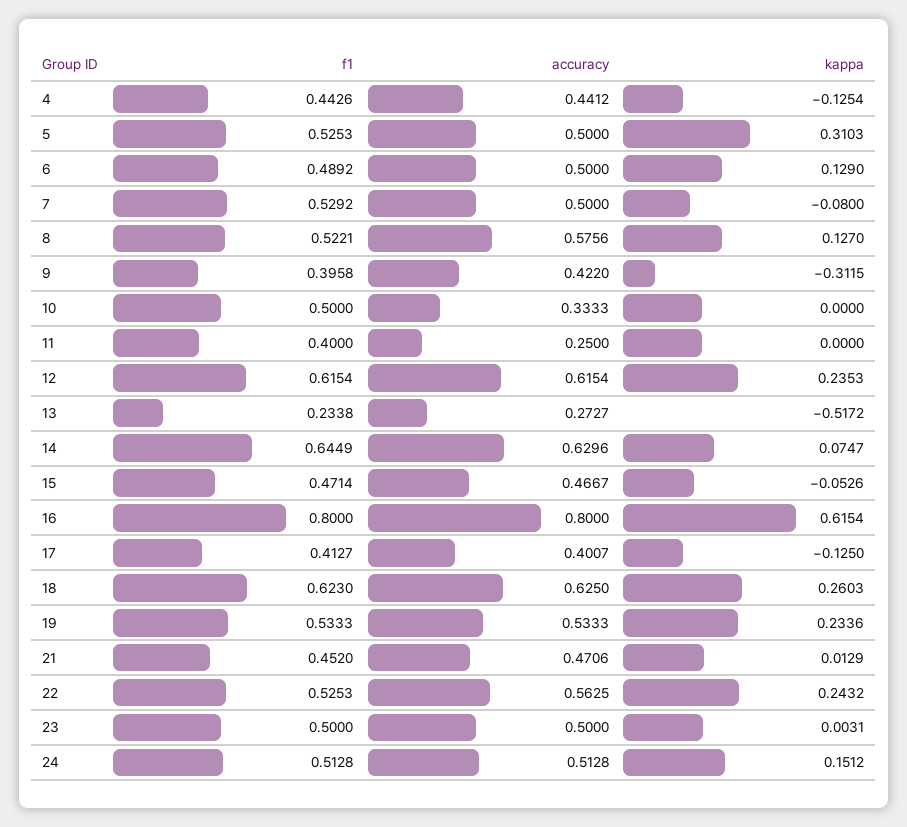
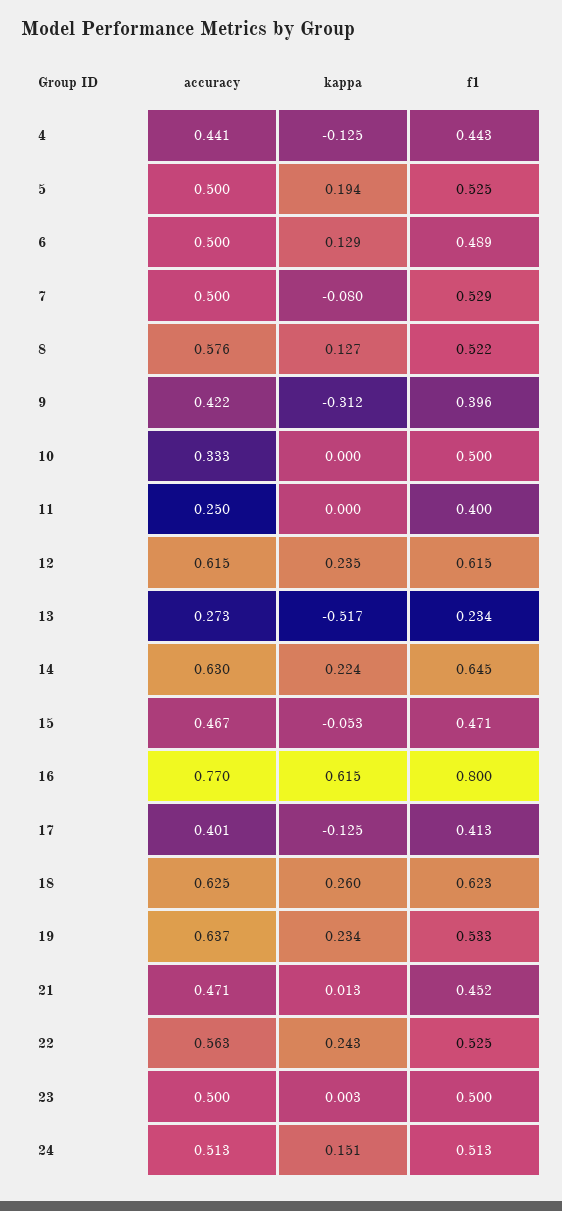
  {
    "f1": {
      "4": 0.4426,
      "5": 0.5253,
      "6": 0.4892,
      "7": 0.5292,
      "8": 0.5221,
      "9": 0.3958,
      "10": 0.5,
      "11": 0.4,
      "12": 0.6154,
      "13": 0.2338,
      "14": 0.6449,
      "15": 0.4714,
      "16": 0.8,
      "17": 0.4127,
      "18": 0.623,
      "19": 0.5333,
      "21": 0.452,
      "22": 0.5253,
      "23": 0.5,
      "24": 0.5128
    },
    "accuracy": {
      "4": 0.4412,
      "5": 0.5,
      "6": 0.5,
      "7": 0.5,
      "8": 0.5756,
      "9": 0.422,
      "10": 0.3333,
      "11": 0.25,
      "12": 0.6154,
      "13": 0.2727,
      "14": 0.6296,
      "15": 0.4667,
-     "16": 0.8,
+     "16": 0.77,
      "17": 0.4007,
      "18": 0.625,
-     "19": 0.5333,
+     "19": 0.637,
      "21": 0.4706,
      "22": 0.5625,
      "23": 0.5,
      "24": 0.5128
    },
    "kappa": {
      "4": -0.1254,
-     "5": 0.3103,
+     "5": 0.194,
      "6": 0.129,
      "7": -0.08,
      "8": 0.127,
      "9": -0.3115,
      "10": 0,
      "11": 0,
      "12": 0.2353,
      "13": -0.5172,
-     "14": 0.0747,
+     "14": 0.224,
      "15": -0.0526,
      "16": 0.6154,
      "17": -0.125,
      "18": 0.2603,
      "19": 0.2336,
      "21": 0.0129,
      "22": 0.2432,
      "23": 0.0031,
      "24": 0.1512
    }
  }

